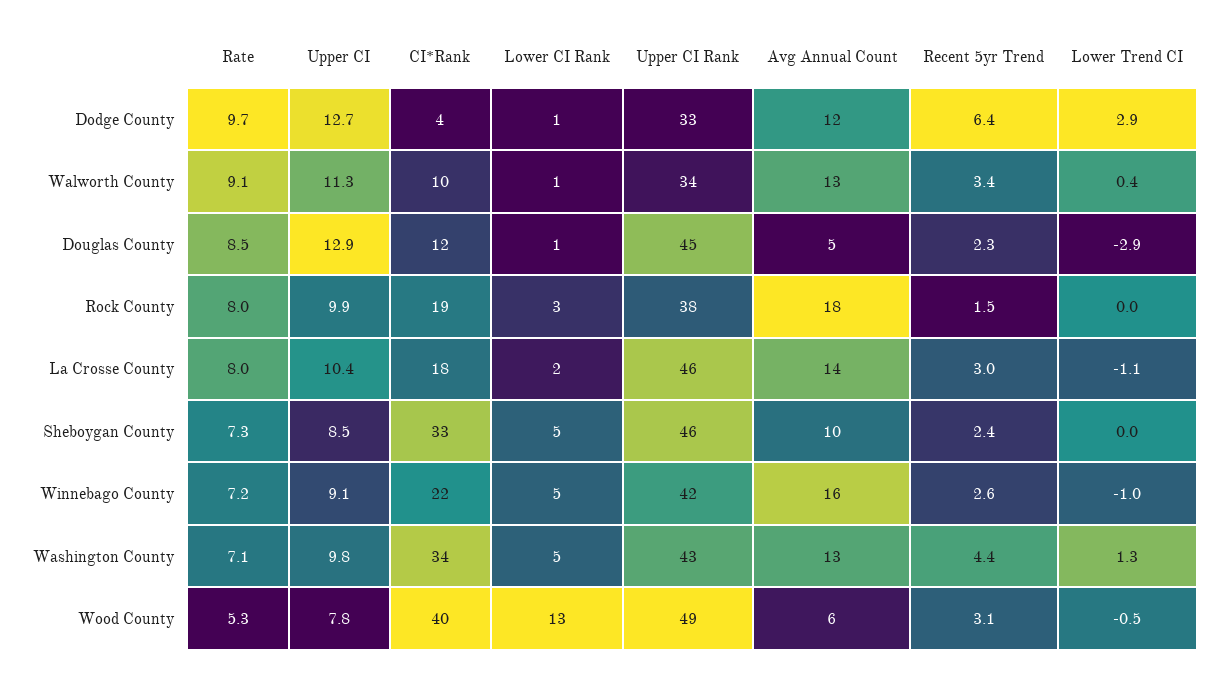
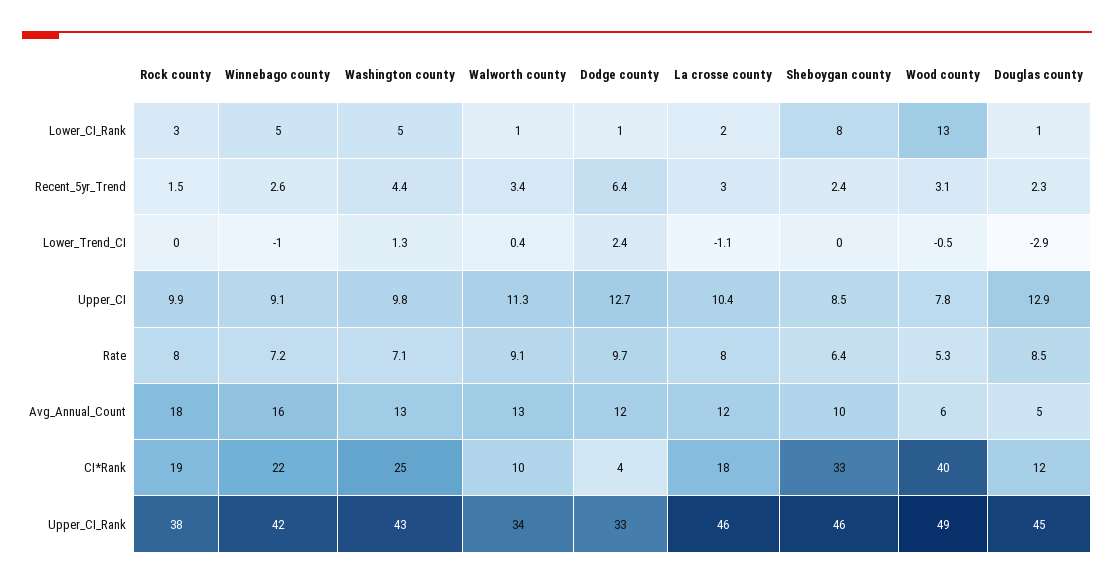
  {
    "Rate": {
      "Dodge County": 9.7,
      "Walworth County": 9.1,
      "Douglas County": 8.5,
      "Rock County": 8,
      "La Crosse County": 8,
-     "Sheboygan County": 7.3,
+     "Sheboygan County": 6.4,
      "Winnebago County": 7.2,
      "Washington County": 7.1,
      "Wood County": 5.3
    },
    "Upper CI": {
      "Dodge County": 12.7,
      "Walworth County": 11.3,
      "Douglas County": 12.9,
      "Rock County": 9.9,
      "La Crosse County": 10.4,
      "Sheboygan County": 8.5,
      "Winnebago County": 9.1,
      "Washington County": 9.8,
      "Wood County": 7.8
    },
    "CI*Rank": {
      "Dodge County": 4,
      "Walworth County": 10,
      "Douglas County": 12,
      "Rock County": 19,
      "La Crosse County": 18,
      "Sheboygan County": 33,
      "Winnebago County": 22,
-     "Washington County": 34,
+     "Washington County": 25,
      "Wood County": 40
    },
    "Lower CI Rank": {
      "Dodge County": 1,
      "Walworth County": 1,
      "Douglas County": 1,
      "Rock County": 3,
      "La Crosse County": 2,
-     "Sheboygan County": 5,
+     "Sheboygan County": 8,
      "Winnebago County": 5,
      "Washington County": 5,
      "Wood County": 13
    },
    "Upper CI Rank": {
      "Dodge County": 33,
      "Walworth County": 34,
      "Douglas County": 45,
      "Rock County": 38,
      "La Crosse County": 46,
      "Sheboygan County": 46,
      "Winnebago County": 42,
      "Washington County": 43,
      "Wood County": 49
    },
    "Avg Annual Count": {
      "Dodge County": 12,
      "Walworth County": 13,
      "Douglas County": 5,
      "Rock County": 18,
-     "La Crosse County": 14,
+     "La Crosse County": 12,
      "Sheboygan County": 10,
      "Winnebago County": 16,
      "Washington County": 13,
      "Wood County": 6
    },
    "Recent 5yr Trend": {
      "Dodge County": 6.4,
      "Walworth County": 3.4,
      "Douglas County": 2.3,
      "Rock County": 1.5,
      "La Crosse County": 3,
      "Sheboygan County": 2.4,
      "Winnebago County": 2.6,
      "Washington County": 4.4,
      "Wood County": 3.1
    },
    "Lower Trend CI": {
-     "Dodge County": 2.9,
+     "Dodge County": 2.4,
      "Walworth County": 0.4,
      "Douglas County": -2.9,
      "Rock County": 0,
      "La Crosse County": -1.1,
      "Sheboygan County": 0,
      "Winnebago County": -1,
      "Washington County": 1.3,
      "Wood County": -0.5
    }
  }

